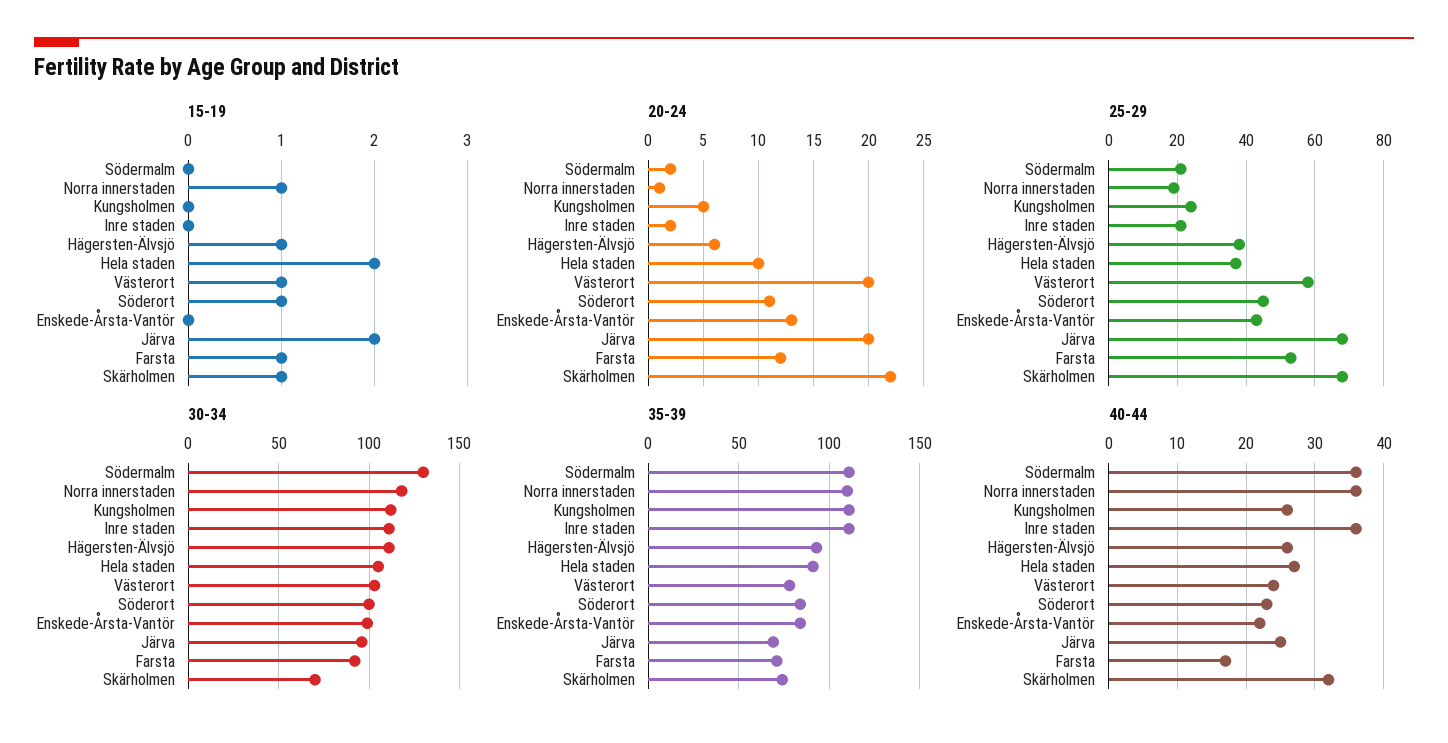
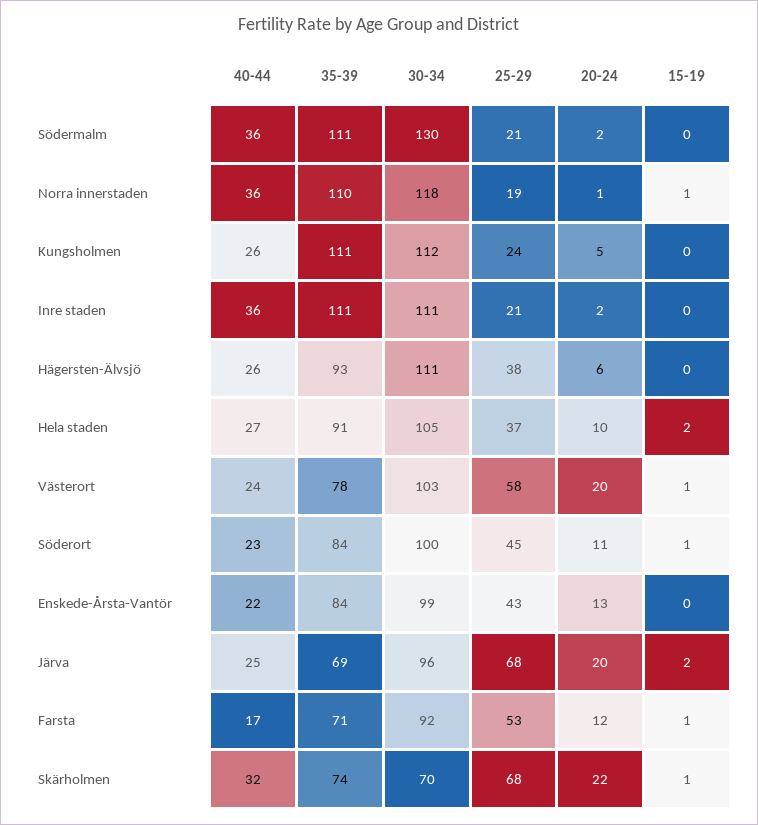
  {
    "15-19": {
      "Södermalm": 0,
      "Norra innerstaden": 1,
      "Kungsholmen": 0,
      "Inre staden": 0,
-     "Hägersten-Älvsjö": 1,
+     "Hägersten-Älvsjö": 0,
      "Hela staden": 2,
      "Västerort": 1,
      "Söderort": 1,
      "Enskede-Årsta-Vantör": 0,
      "Järva": 2,
      "Farsta": 1,
      "Skärholmen": 1
    },
    "20-24": {
      "Södermalm": 2,
      "Norra innerstaden": 1,
      "Kungsholmen": 5,
      "Inre staden": 2,
      "Hägersten-Älvsjö": 6,
      "Hela staden": 10,
      "Västerort": 20,
      "Söderort": 11,
      "Enskede-Årsta-Vantör": 13,
      "Järva": 20,
      "Farsta": 12,
      "Skärholmen": 22
    },
    "25-29": {
      "Södermalm": 21,
      "Norra innerstaden": 19,
      "Kungsholmen": 24,
      "Inre staden": 21,
      "Hägersten-Älvsjö": 38,
      "Hela staden": 37,
      "Västerort": 58,
      "Söderort": 45,
      "Enskede-Årsta-Vantör": 43,
      "Järva": 68,
      "Farsta": 53,
      "Skärholmen": 68
    },
    "30-34": {
      "Södermalm": 130,
      "Norra innerstaden": 118,
      "Kungsholmen": 112,
      "Inre staden": 111,
      "Hägersten-Älvsjö": 111,
      "Hela staden": 105,
      "Västerort": 103,
      "Söderort": 100,
      "Enskede-Årsta-Vantör": 99,
      "Järva": 96,
      "Farsta": 92,
      "Skärholmen": 70
    },
    "35-39": {
      "Södermalm": 111,
      "Norra innerstaden": 110,
      "Kungsholmen": 111,
      "Inre staden": 111,
      "Hägersten-Älvsjö": 93,
      "Hela staden": 91,
      "Västerort": 78,
      "Söderort": 84,
      "Enskede-Årsta-Vantör": 84,
      "Järva": 69,
      "Farsta": 71,
      "Skärholmen": 74
    },
    "40-44": {
      "Södermalm": 36,
      "Norra innerstaden": 36,
      "Kungsholmen": 26,
      "Inre staden": 36,
      "Hägersten-Älvsjö": 26,
      "Hela staden": 27,
      "Västerort": 24,
      "Söderort": 23,
      "Enskede-Årsta-Vantör": 22,
      "Järva": 25,
      "Farsta": 17,
      "Skärholmen": 32
    }
  }

